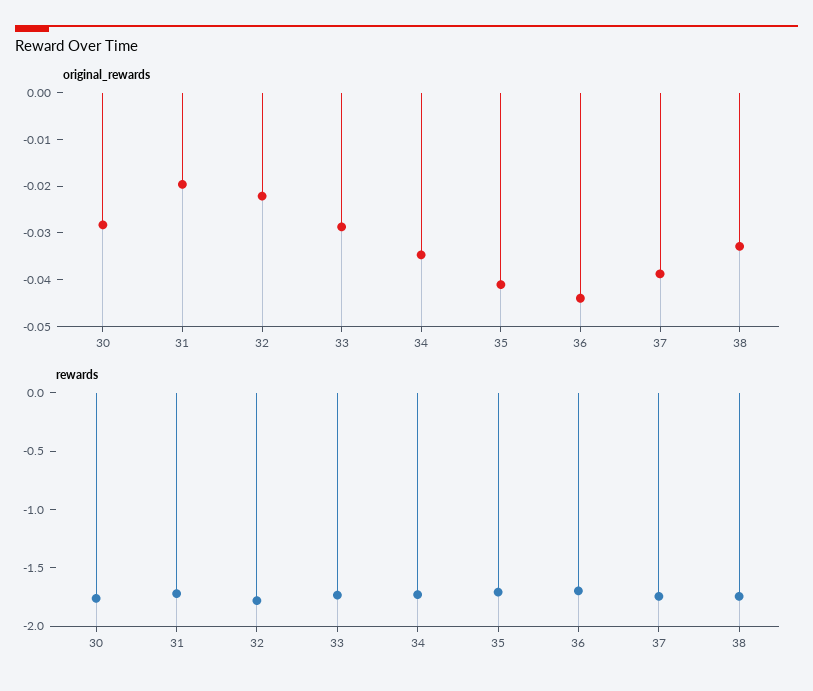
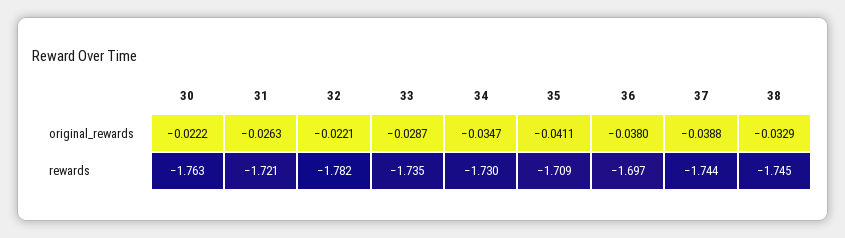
  {
    "original_rewards": {
-     "30": -0.028,
+     "30": -0.0222,
-     "31": -0.02,
+     "31": -0.0263,
      "32": -0.0221,
      "33": -0.0287,
      "34": -0.0347,
      "35": -0.0411,
-     "36": -0.044,
+     "36": -0.038,
      "37": -0.0388,
      "38": -0.0329
    },
    "rewards": {
      "30": -1.763,
      "31": -1.721,
      "32": -1.782,
      "33": -1.735,
      "34": -1.73,
      "35": -1.709,
      "36": -1.697,
      "37": -1.744,
      "38": -1.745
    }
  }

